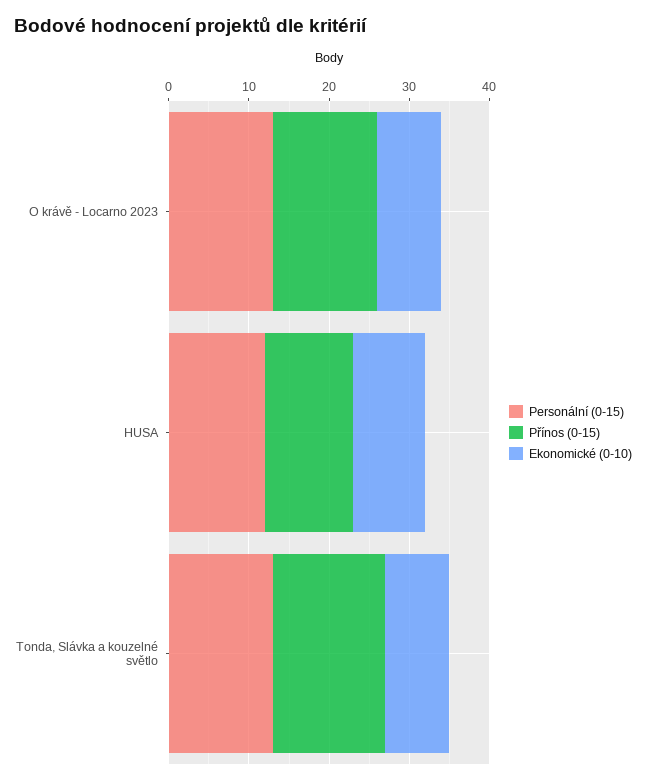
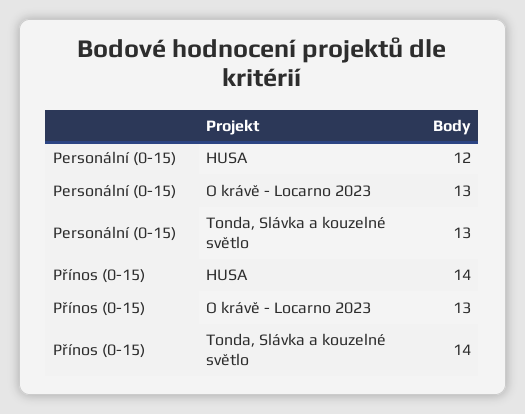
  {
    "Personální (0-15)": {
      "O krávě - Locarno 2023": 13,
      "HUSA": 12,
      "Tonda, Slávka a kouzelné světlo": 13
    },
    "Přínos (0-15)": {
      "O krávě - Locarno 2023": 13,
-     "HUSA": 11,
+     "HUSA": 14,
      "Tonda, Slávka a kouzelné světlo": 14
-   },
+   }
-   "Ekonomické (0-10)": {
-     "O krávě - Locarno 2023": 8,
-     "HUSA": 9,
-     "Tonda, Slávka a kouzelné světlo": 8
-   }
  }

